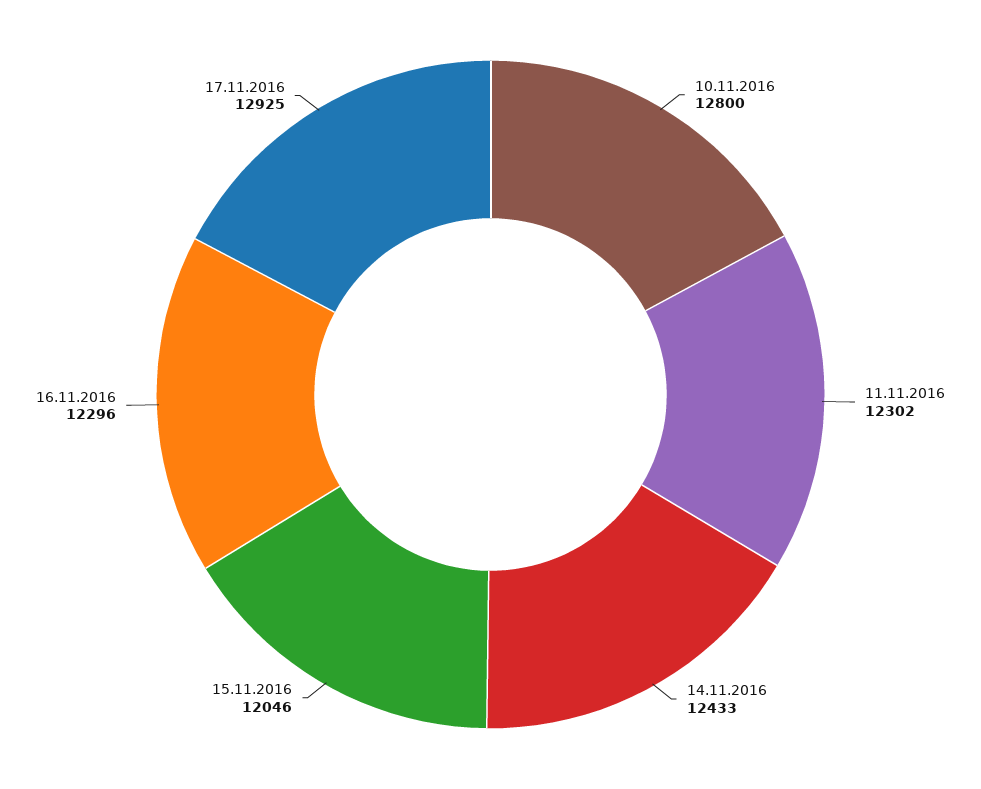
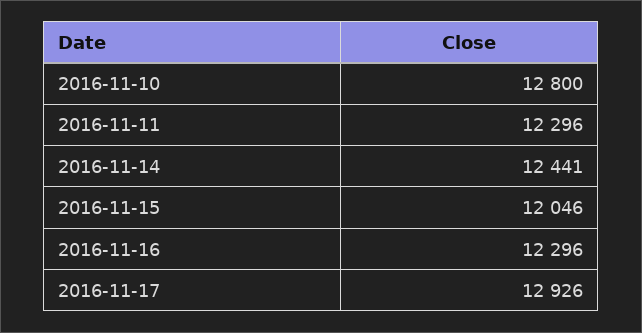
  {
    "10.11.2016": 12800,
-   "11.11.2016": 12302,
+   "11.11.2016": 12296,
-   "14.11.2016": 12433,
+   "14.11.2016": 12441,
    "15.11.2016": 12046,
    "16.11.2016": 12296,
-   "17.11.2016": 12925
+   "17.11.2016": 12926
  }

